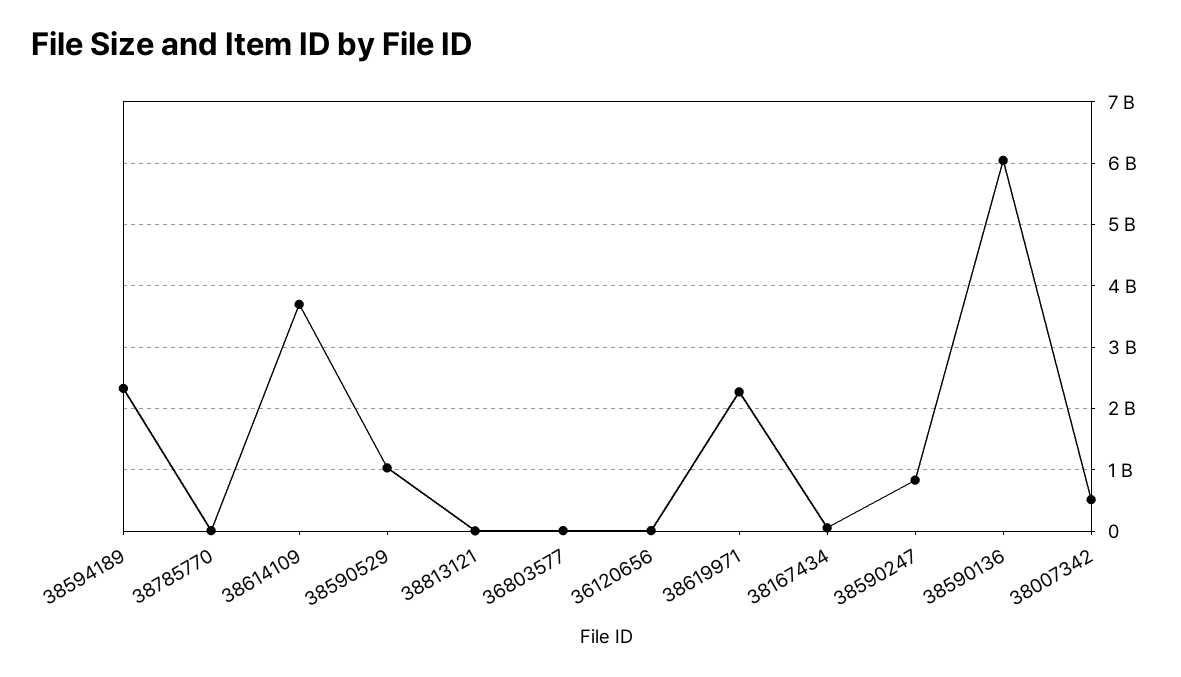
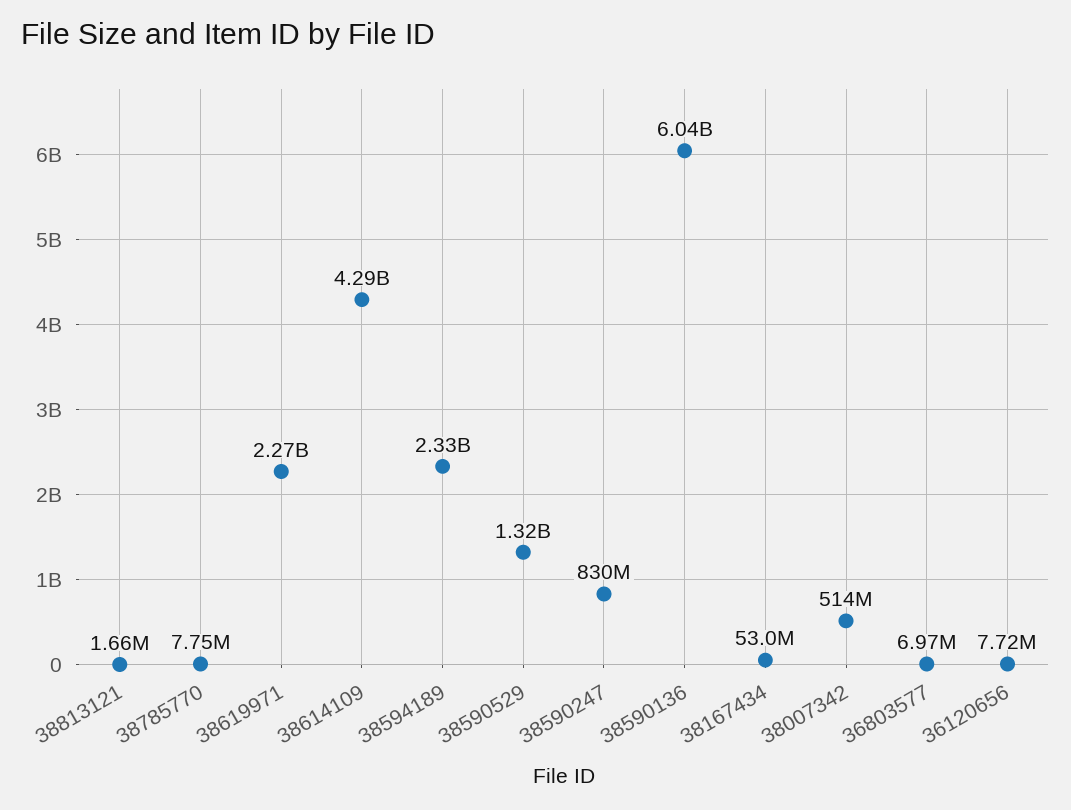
  {
    "38594189": 2330000000,
    "38785770": 7750000,
-   "38614109": 3700000000,
+   "38614109": 4290000000,
-   "38590529": 1000000000,
+   "38590529": 1320000000,
    "38813121": 1660000,
    "36803577": 6970000,
    "36120656": 7720000,
    "38619971": 2270000000,
    "38167434": 53000000,
    "38590247": 830000000,
    "38590136": 6040000000,
    "38007342": 514000000
  }

